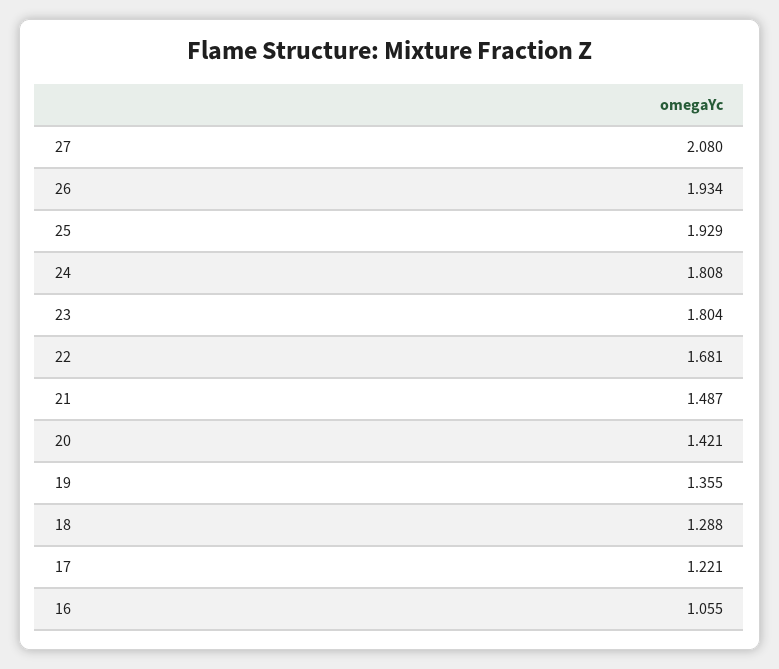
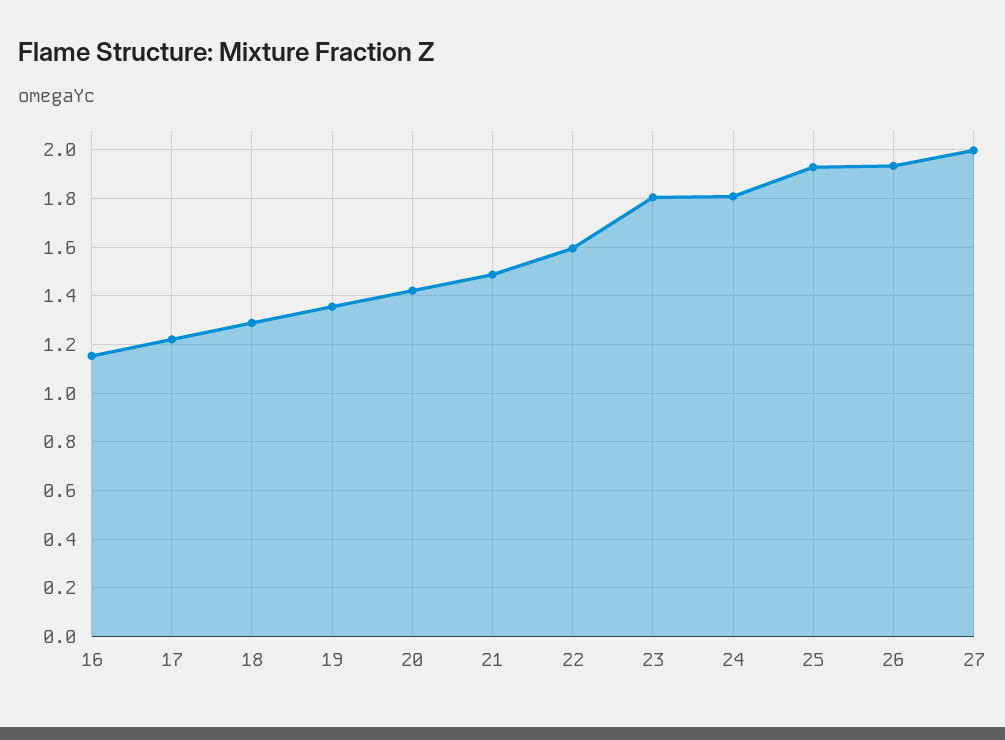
  {
-   "27": 2.08,
+   "27": 2,
    "26": 1.934,
    "25": 1.929,
    "24": 1.808,
    "23": 1.804,
-   "22": 1.681,
+   "22": 1.6,
    "21": 1.487,
    "20": 1.421,
    "19": 1.355,
    "18": 1.288,
    "17": 1.221,
-   "16": 1.055
+   "16": 1.15
  }

